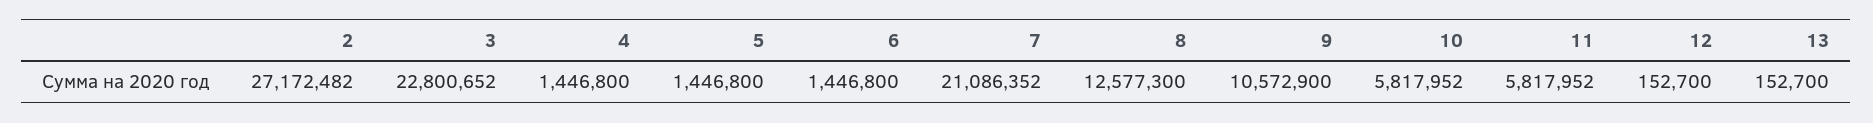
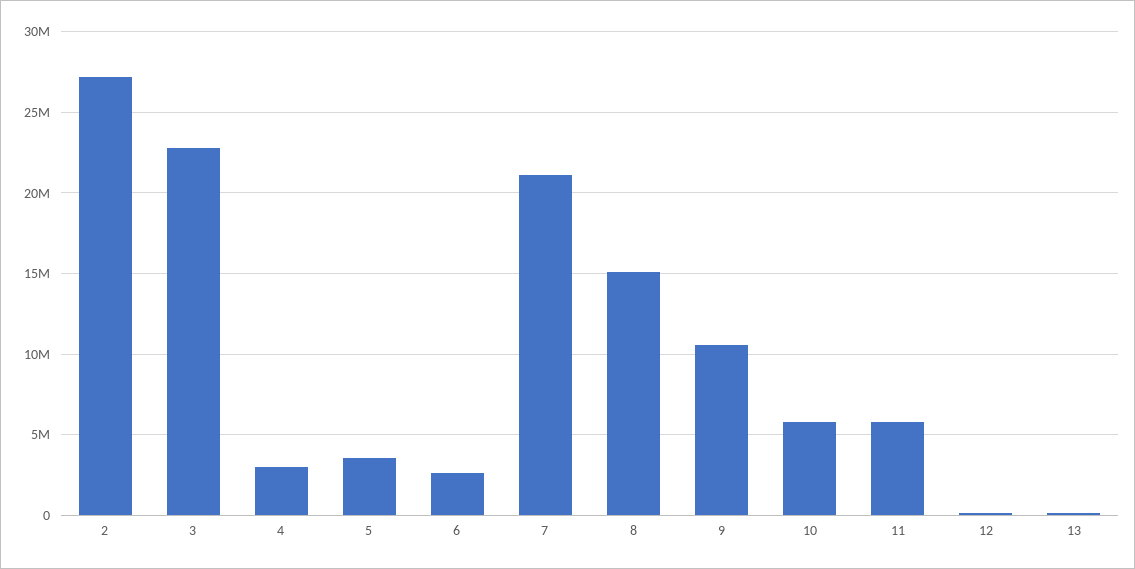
  {
    "2": 27172482,
    "3": 22800652,
-   "4": 1446800,
+   "4": 3000000,
-   "5": 1446800,
+   "5": 3500000,
-   "6": 1446800,
+   "6": 2500000,
    "7": 21086352,
-   "8": 12577300,
+   "8": 15000000,
    "9": 10572900,
    "10": 5817952,
    "11": 5817952,
    "12": 152700,
    "13": 152700
  }

